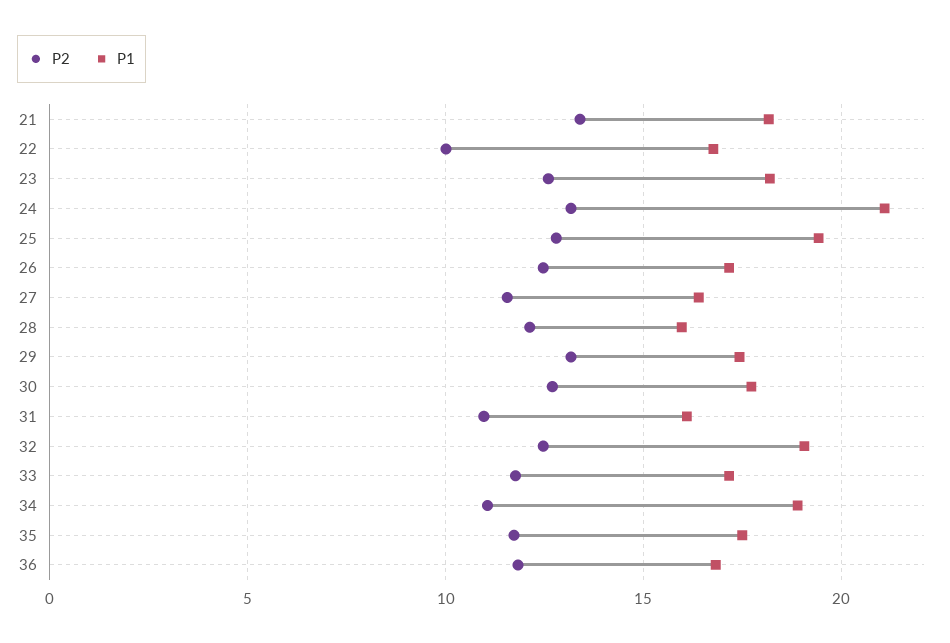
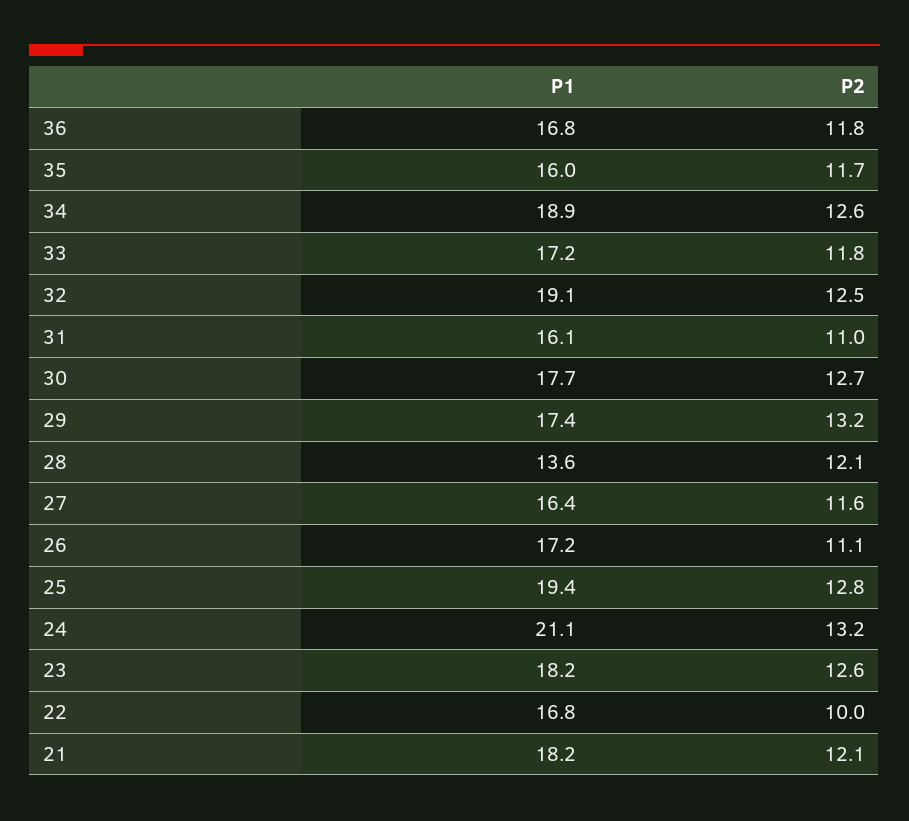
  {
    "P2": {
-     "21": 13.5,
+     "21": 12.1,
      "22": 10,
      "23": 12.6,
      "24": 13.2,
      "25": 12.8,
-     "26": 12.5,
+     "26": 11.1,
      "27": 11.6,
      "28": 12.1,
      "29": 13.2,
      "30": 12.7,
      "31": 11,
      "32": 12.5,
      "33": 11.8,
-     "34": 11,
+     "34": 12.6,
      "35": 11.7,
      "36": 11.8
    },
    "P1": {
      "21": 18.2,
      "22": 16.8,
      "23": 18.2,
      "24": 21.1,
      "25": 19.4,
      "26": 17.2,
      "27": 16.4,
-     "28": 16,
+     "28": 13.6,
      "29": 17.4,
      "30": 17.7,
      "31": 16.1,
      "32": 19.1,
      "33": 17.2,
      "34": 18.9,
-     "35": 17.5,
+     "35": 16,
      "36": 16.8
    }
  }

